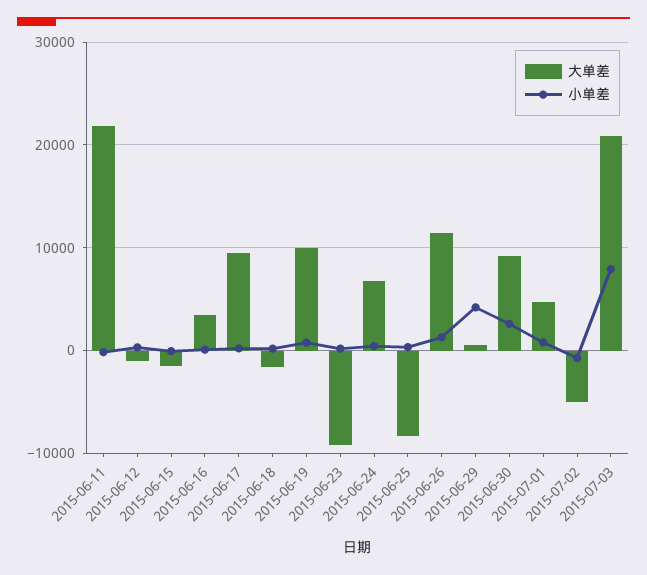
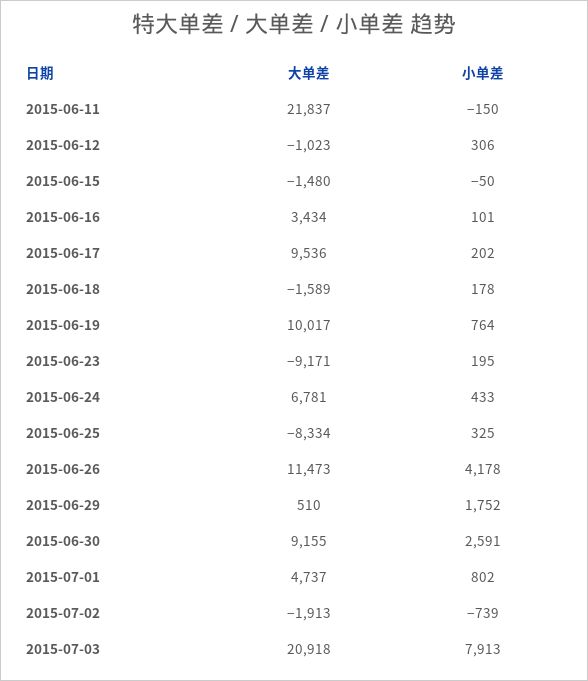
  {
    "大单差": {
      "2015-06-11": 21837,
      "2015-06-12": -1023,
      "2015-06-15": -1480,
      "2015-06-16": 3434,
      "2015-06-17": 9536,
      "2015-06-18": -1589,
      "2015-06-19": 10017,
      "2015-06-23": -9171,
      "2015-06-24": 6781,
      "2015-06-25": -8334,
      "2015-06-26": 11473,
      "2015-06-29": 510,
      "2015-06-30": 9155,
      "2015-07-01": 4737,
-     "2015-07-02": -5000,
+     "2015-07-02": -1913,
      "2015-07-03": 20918
    },
    "小单差": {
      "2015-06-11": -150,
      "2015-06-12": 306,
      "2015-06-15": -50,
      "2015-06-16": 101,
      "2015-06-17": 202,
      "2015-06-18": 178,
      "2015-06-19": 764,
      "2015-06-23": 195,
      "2015-06-24": 433,
      "2015-06-25": 325,
-     "2015-06-26": 1000,
+     "2015-06-26": 4178,
-     "2015-06-29": 4000,
+     "2015-06-29": 1752,
      "2015-06-30": 2591,
      "2015-07-01": 802,
      "2015-07-02": -739,
      "2015-07-03": 7913
    }
  }

